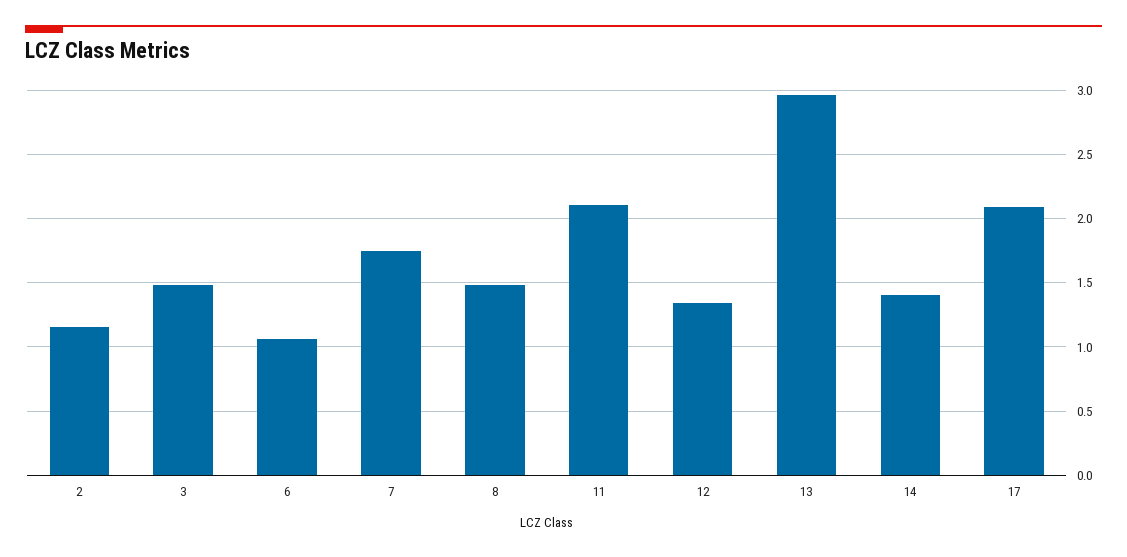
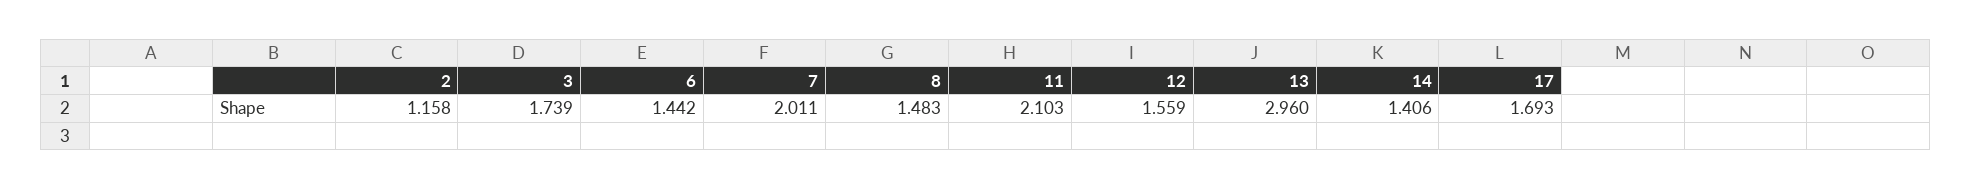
  {
    "2": 1.158,
-   "3": 1.5,
+   "3": 1.739,
-   "6": 1.05,
+   "6": 1.442,
-   "7": 1.75,
+   "7": 2.011,
    "8": 1.483,
    "11": 2.103,
-   "12": 1.35,
+   "12": 1.559,
    "13": 2.96,
    "14": 1.406,
-   "17": 2.1
+   "17": 1.693
  }

